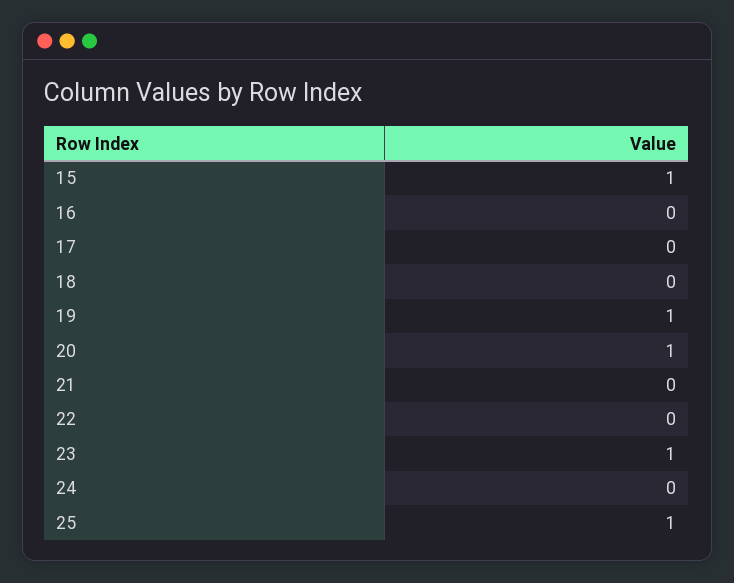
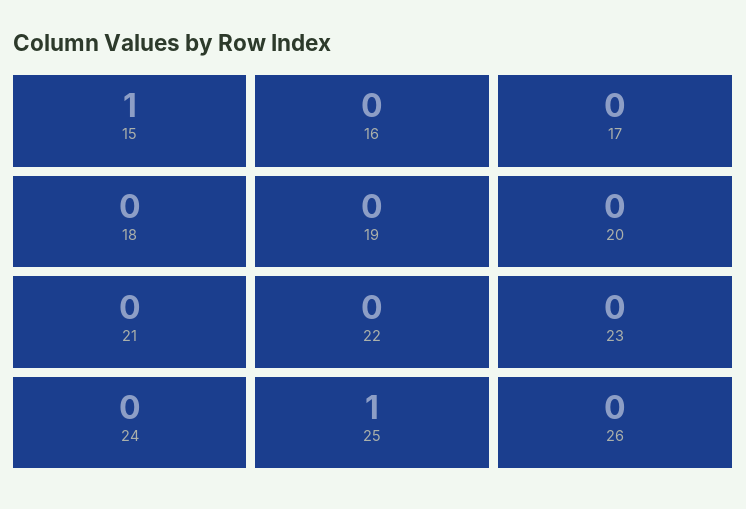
  {
    "15": 1,
    "16": 0,
    "17": 0,
    "18": 0,
-   "19": 1,
+   "19": 0,
-   "20": 1,
+   "20": 0,
    "21": 0,
    "22": 0,
-   "23": 1,
+   "23": 0,
    "24": 0,
-   "25": 1
+   "25": 1,
+   "26": 0
  }

